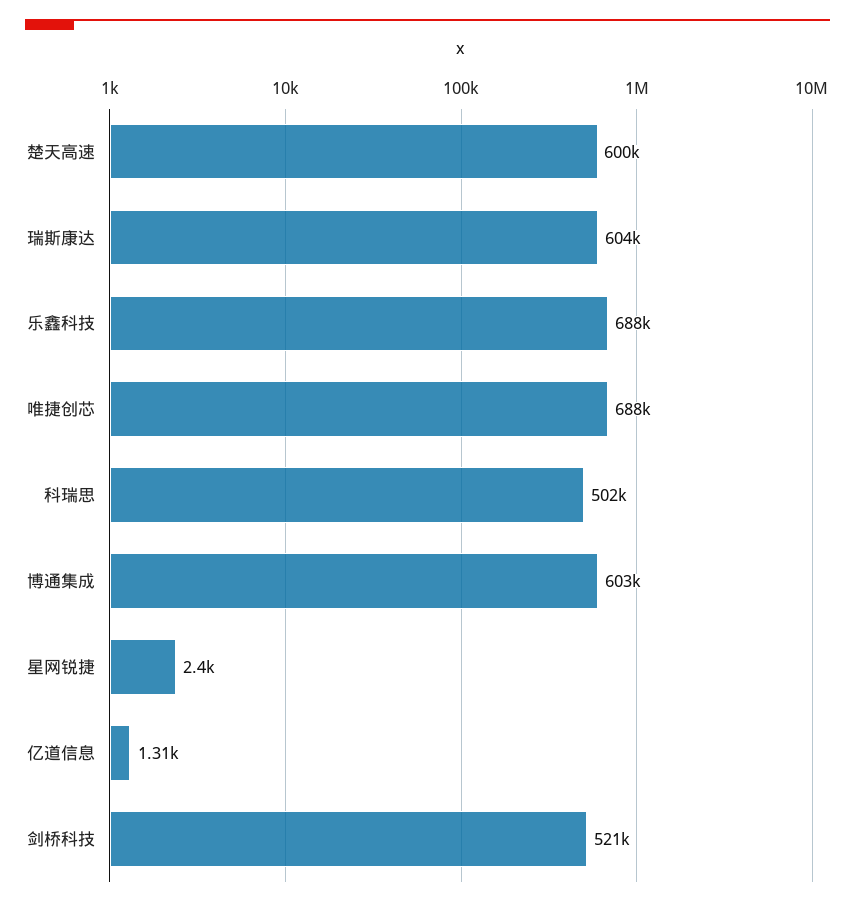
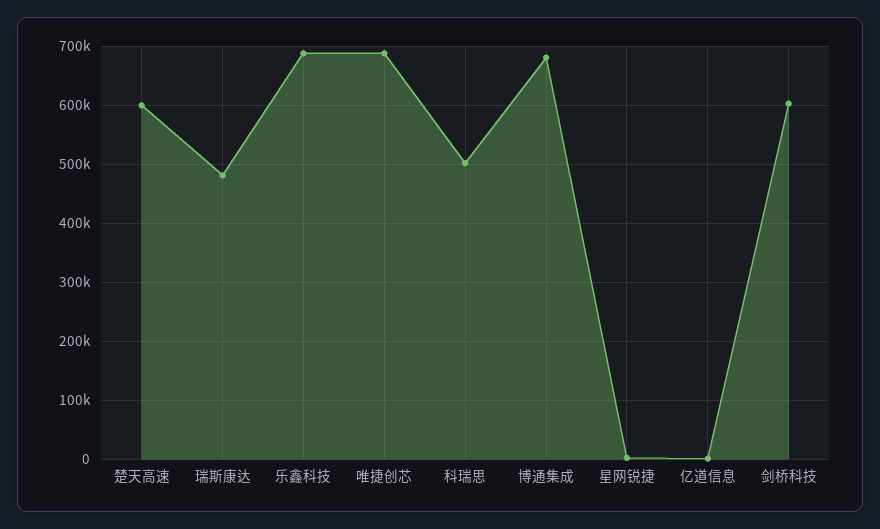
  {
    "楚天高速": 600000,
-   "瑞斯康达": 604000,
+   "瑞斯康达": 480000,
    "乐鑫科技": 688000,
    "唯捷创芯": 688000,
    "科瑞思": 502000,
-   "博通集成": 603000,
+   "博通集成": 680000,
    "星网锐捷": 2400,
    "亿道信息": 1310,
-   "剑桥科技": 521000
+   "剑桥科技": 600000
  }

